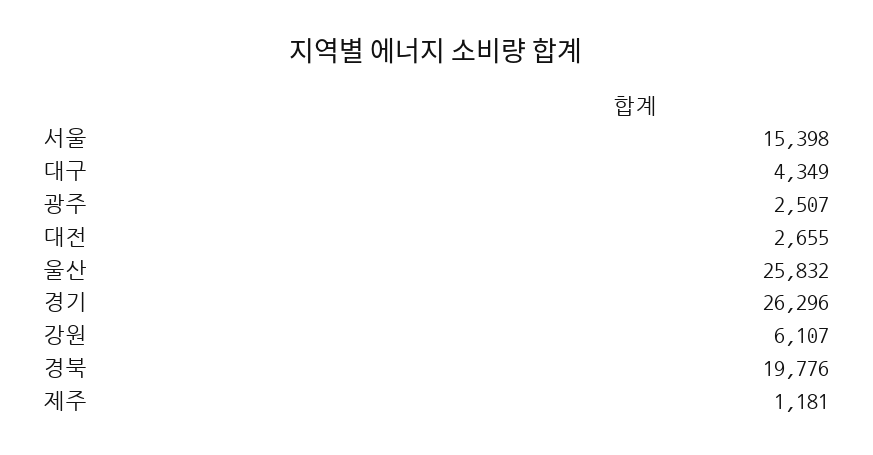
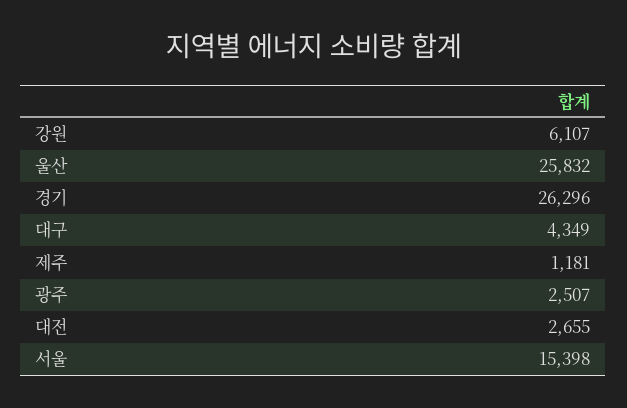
  {
    "서울": 15398,
    "대구": 4349,
    "광주": 2507,
    "대전": 2655,
    "울산": 25832,
    "경기": 26296,
    "강원": 6107,
-   "경북": 19776,
    "제주": 1181
  }

